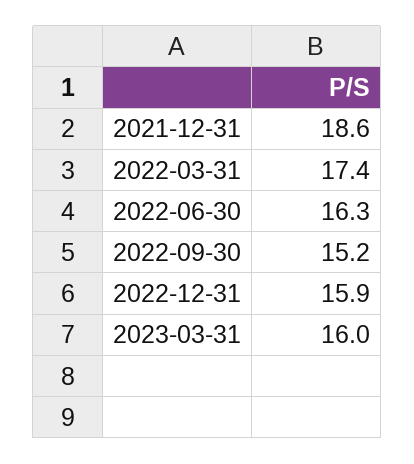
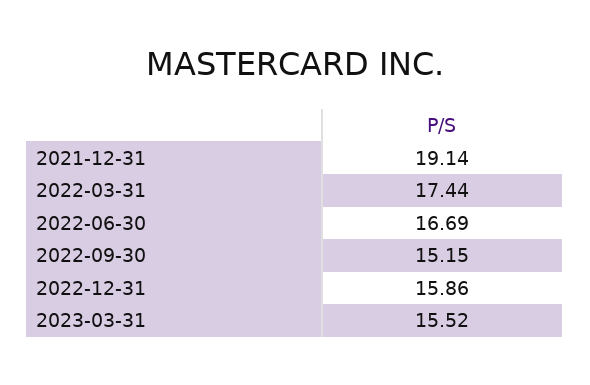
  {
-   "2021-12-31": 18.6,
+   "2021-12-31": 19.14,
    "2022-03-31": 17.44,
-   "2022-06-30": 16.3,
+   "2022-06-30": 16.69,
    "2022-09-30": 15.15,
    "2022-12-31": 15.86,
-   "2023-03-31": 16
+   "2023-03-31": 15.52
  }

